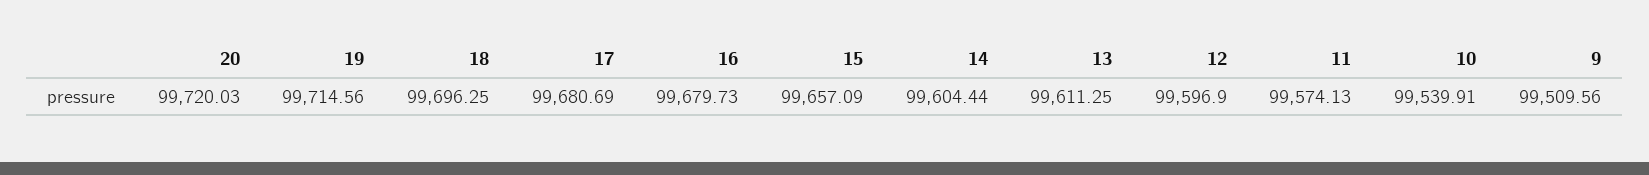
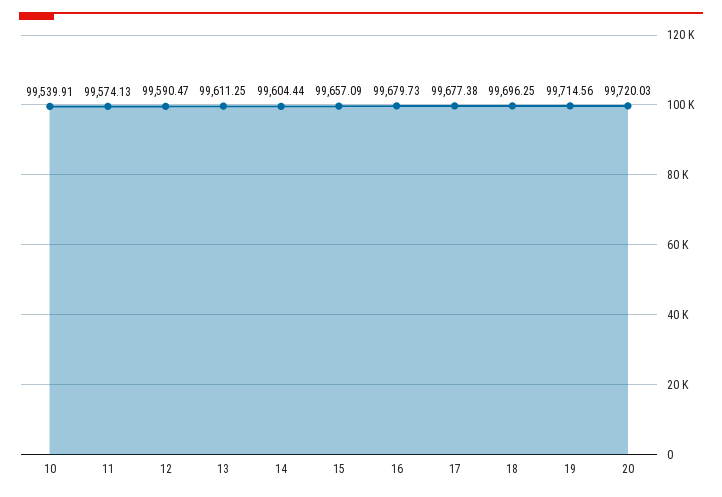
  {
    "20": 99720.03,
    "19": 99714.56,
    "18": 99696.25,
-   "17": 99680.69,
+   "17": 99677.38,
    "16": 99679.73,
    "15": 99657.09,
    "14": 99604.44,
    "13": 99611.25,
-   "12": 99596.9,
+   "12": 99590.47,
    "11": 99574.13,
-   "10": 99539.91,
+   "10": 99539.91
-   "9": 99509.56
  }

